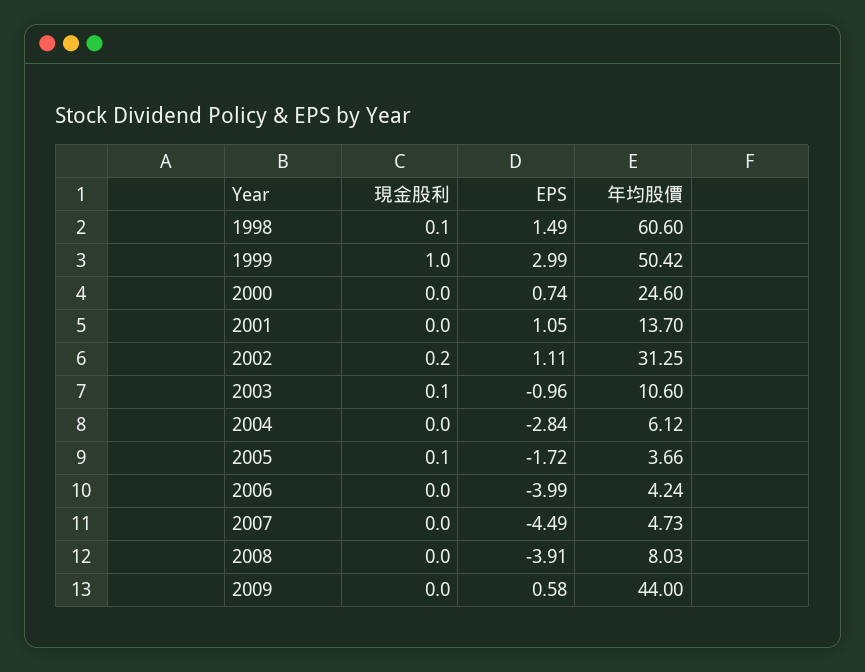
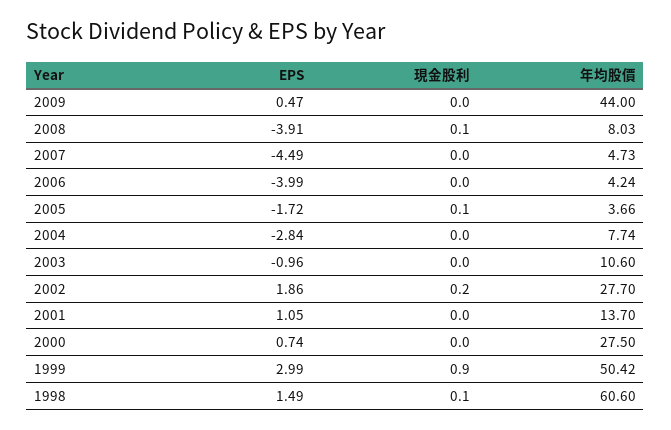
  {
    "現金股利": {
      "1998": 0.1,
-     "1999": 1,
+     "1999": 0.9,
      "2000": 0,
      "2001": 0,
      "2002": 0.2,
-     "2003": 0.1,
+     "2003": 0,
      "2004": 0,
      "2005": 0.1,
      "2006": 0,
      "2007": 0,
-     "2008": 0,
+     "2008": 0.1,
      "2009": 0
    },
    "EPS": {
      "1998": 1.49,
      "1999": 2.99,
      "2000": 0.74,
      "2001": 1.05,
-     "2002": 1.11,
+     "2002": 1.86,
      "2003": -0.96,
      "2004": -2.84,
      "2005": -1.72,
      "2006": -3.99,
      "2007": -4.49,
      "2008": -3.91,
-     "2009": 0.58
+     "2009": 0.47
    },
    "年均股價": {
      "1998": 60.6,
      "1999": 50.42,
-     "2000": 24.6,
+     "2000": 27.5,
      "2001": 13.7,
-     "2002": 31.25,
+     "2002": 27.7,
      "2003": 10.6,
-     "2004": 6.12,
+     "2004": 7.74,
      "2005": 3.66,
      "2006": 4.24,
      "2007": 4.73,
      "2008": 8.03,
      "2009": 44
    }
  }

